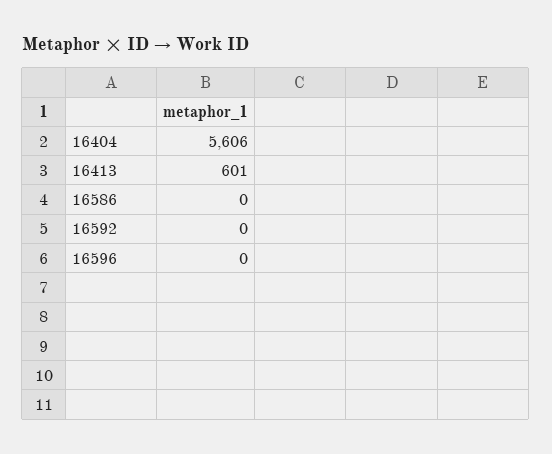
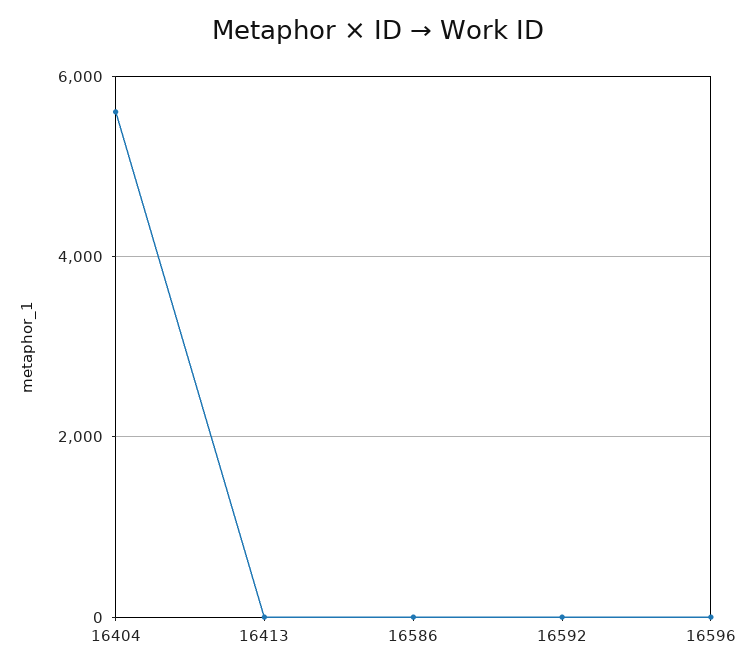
  {
    "16404": 5606,
-   "16413": 601,
+   "16413": 0,
    "16586": 0,
    "16592": 0,
    "16596": 0
  }

